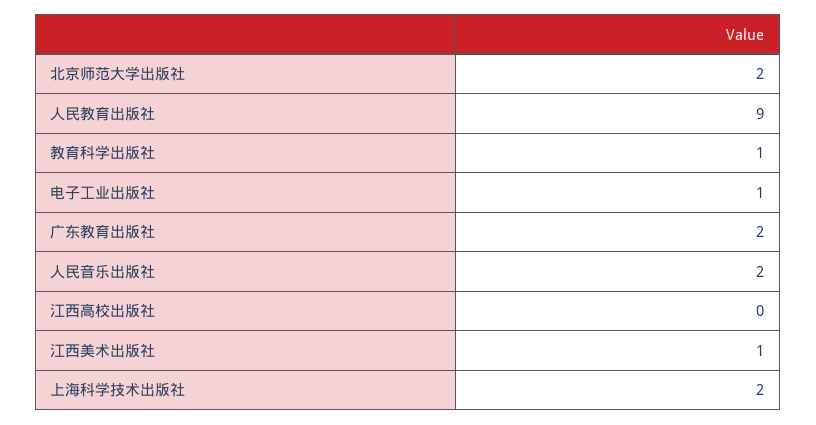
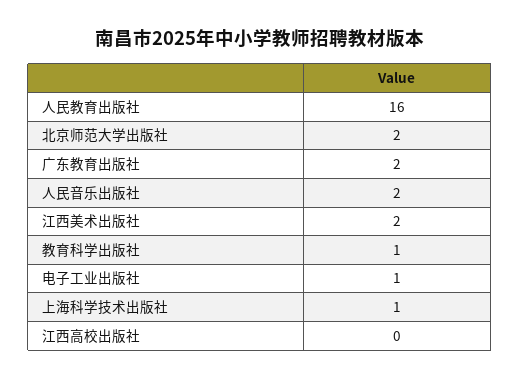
  {
    "北京师范大学出版社": 2,
-   "人民教育出版社": 9,
+   "人民教育出版社": 16,
    "教育科学出版社": 1,
    "电子工业出版社": 1,
    "广东教育出版社": 2,
    "人民音乐出版社": 2,
    "江西高校出版社": 0,
-   "江西美术出版社": 1,
+   "江西美术出版社": 2,
-   "上海科学技术出版社": 2
+   "上海科学技术出版社": 1
  }

